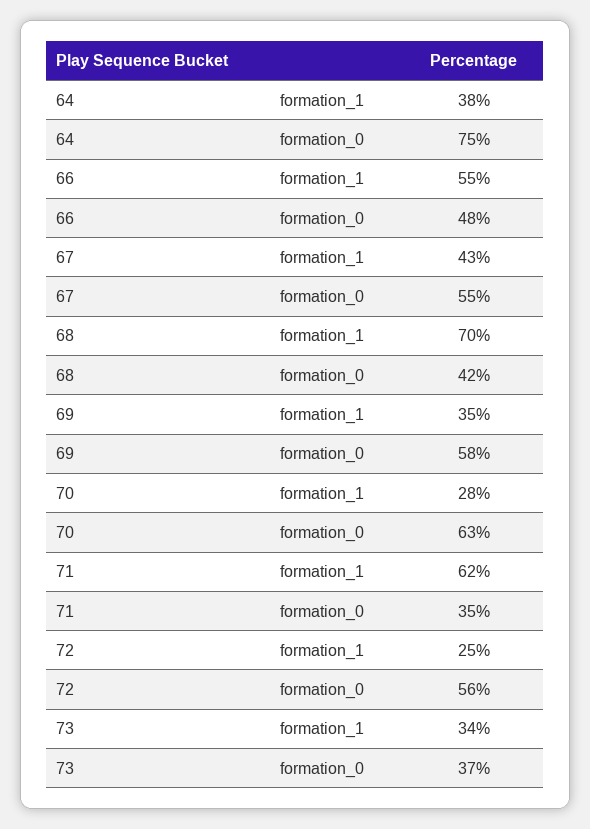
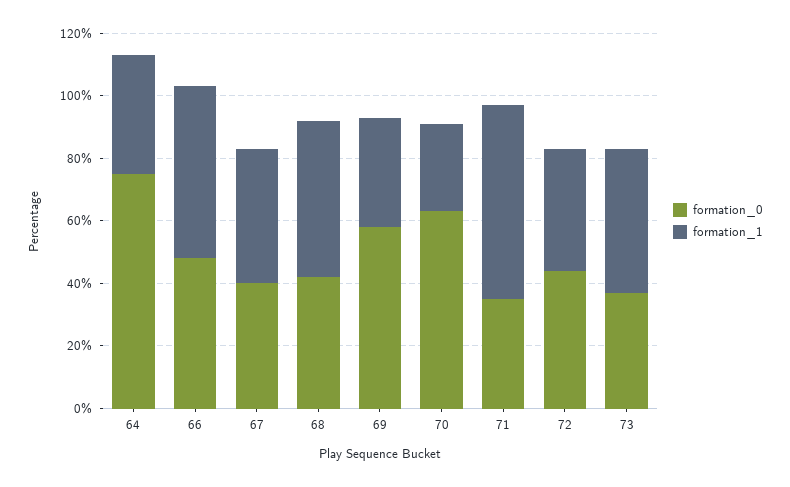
  {
    "formation_1": {
      "64": 38,
      "66": 55,
      "67": 43,
-     "68": 70,
+     "68": 50,
      "69": 35,
      "70": 28,
      "71": 62,
-     "72": 25,
+     "72": 40,
-     "73": 34
+     "73": 45
    },
    "formation_0": {
      "64": 75,
      "66": 48,
-     "67": 55,
+     "67": 40,
      "68": 42,
      "69": 58,
      "70": 63,
      "71": 35,
-     "72": 56,
+     "72": 45,
      "73": 37
    }
  }

